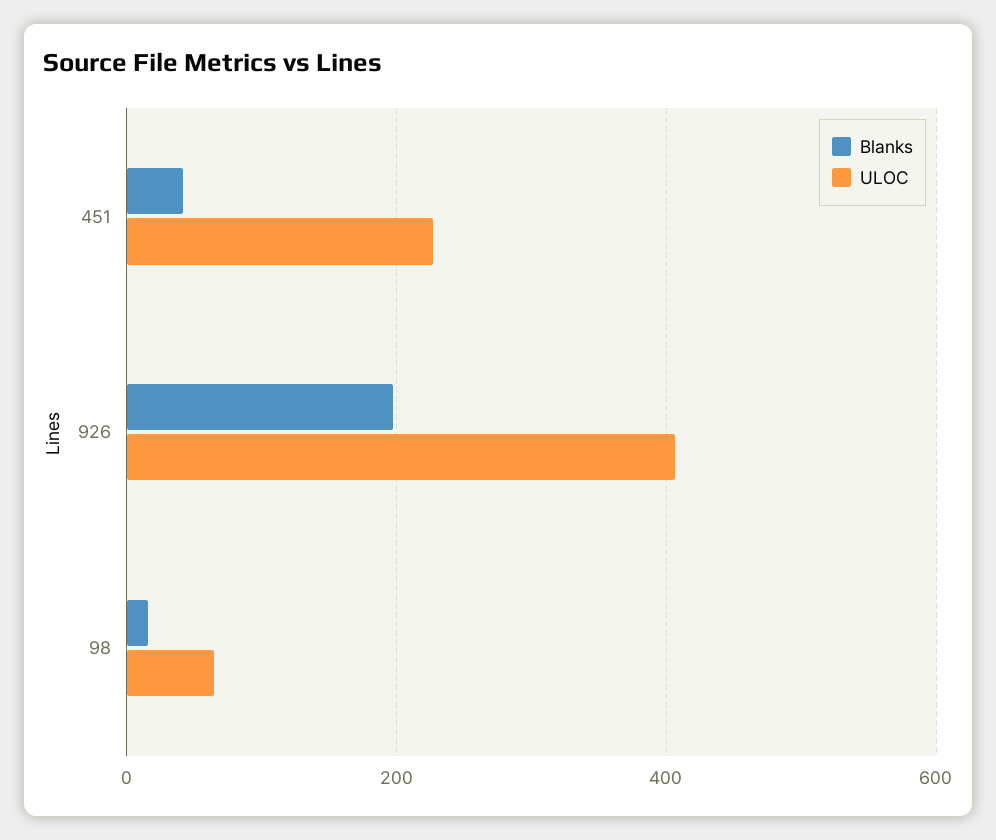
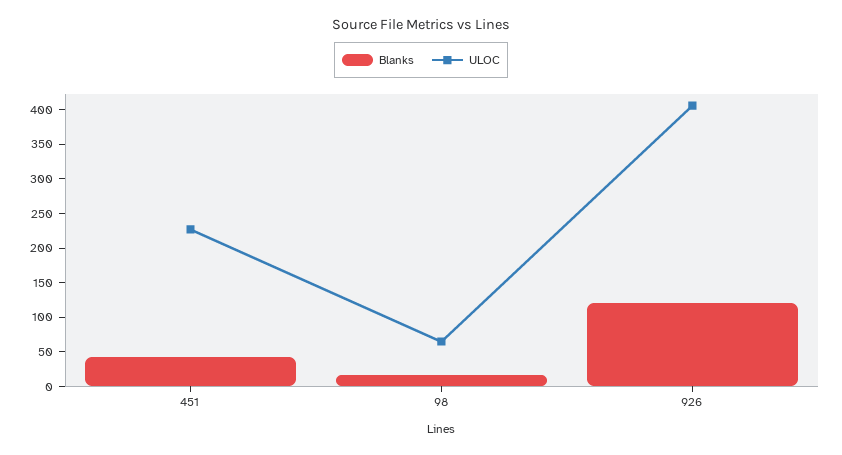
  {
    "Blanks": {
      "451": 40,
-     "926": 200,
+     "926": 125,
      "98": 20
    },
    "ULOC": {
      "451": 220,
      "926": 400,
      "98": 60
    }
  }

